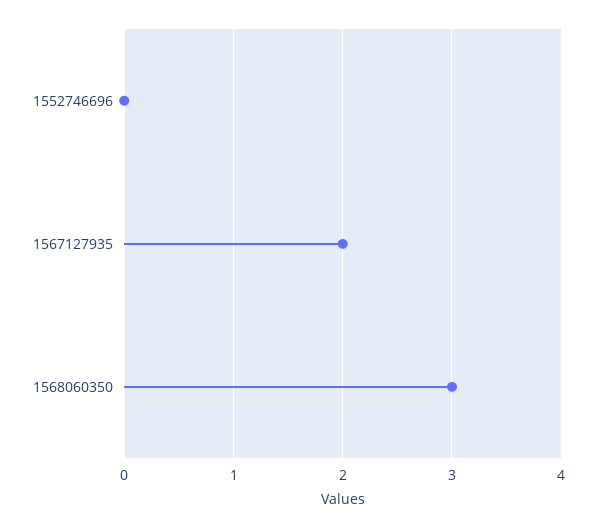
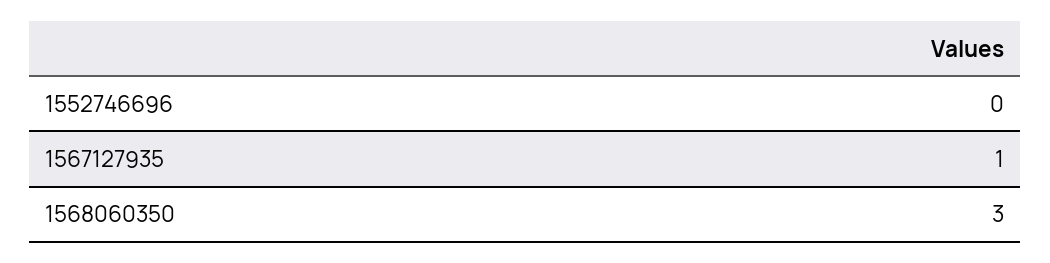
  {
    "1552746696": 0,
-   "1567127935": 2,
+   "1567127935": 1,
    "1568060350": 3
  }

